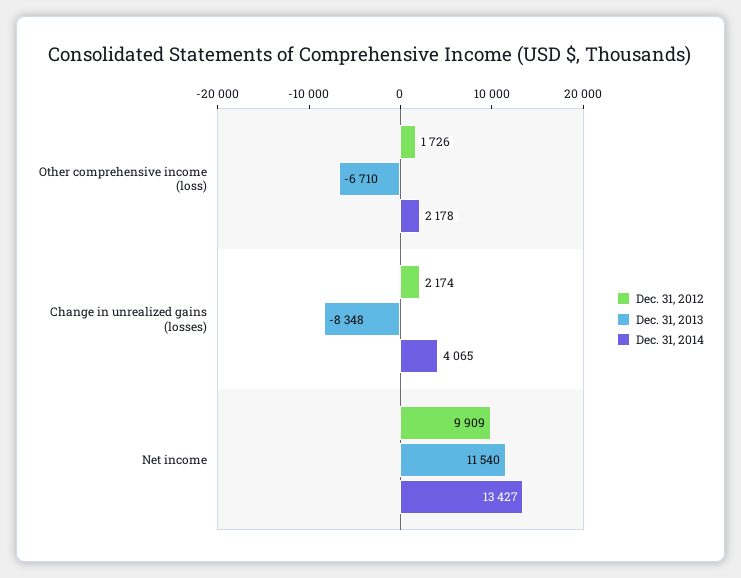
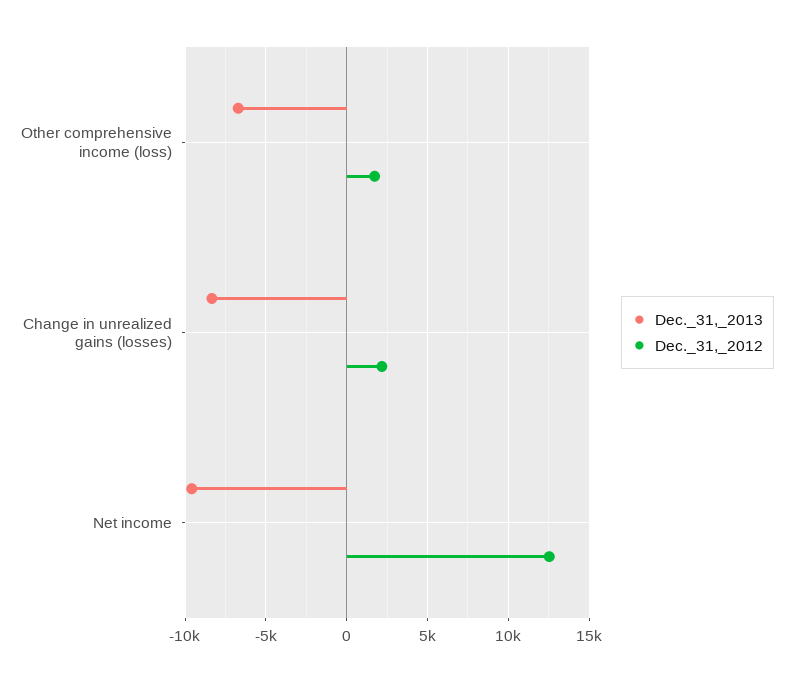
  {
    "Dec. 31, 2012": {
      "Other comprehensive income (loss)": 1726,
      "Change in unrealized gains (losses)": 2174,
-     "Net income": 9909
+     "Net income": 12500
    },
    "Dec. 31, 2013": {
      "Other comprehensive income (loss)": -6710,
      "Change in unrealized gains (losses)": -8348,
-     "Net income": 11540
+     "Net income": -9500
-   },
+   }
-   "Dec. 31, 2014": {
-     "Other comprehensive income (loss)": 2178,
-     "Change in unrealized gains (losses)": 4065,
-     "Net income": 13427
-   }
  }

